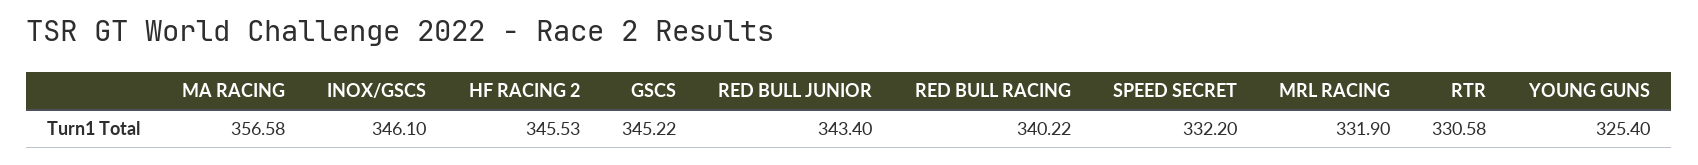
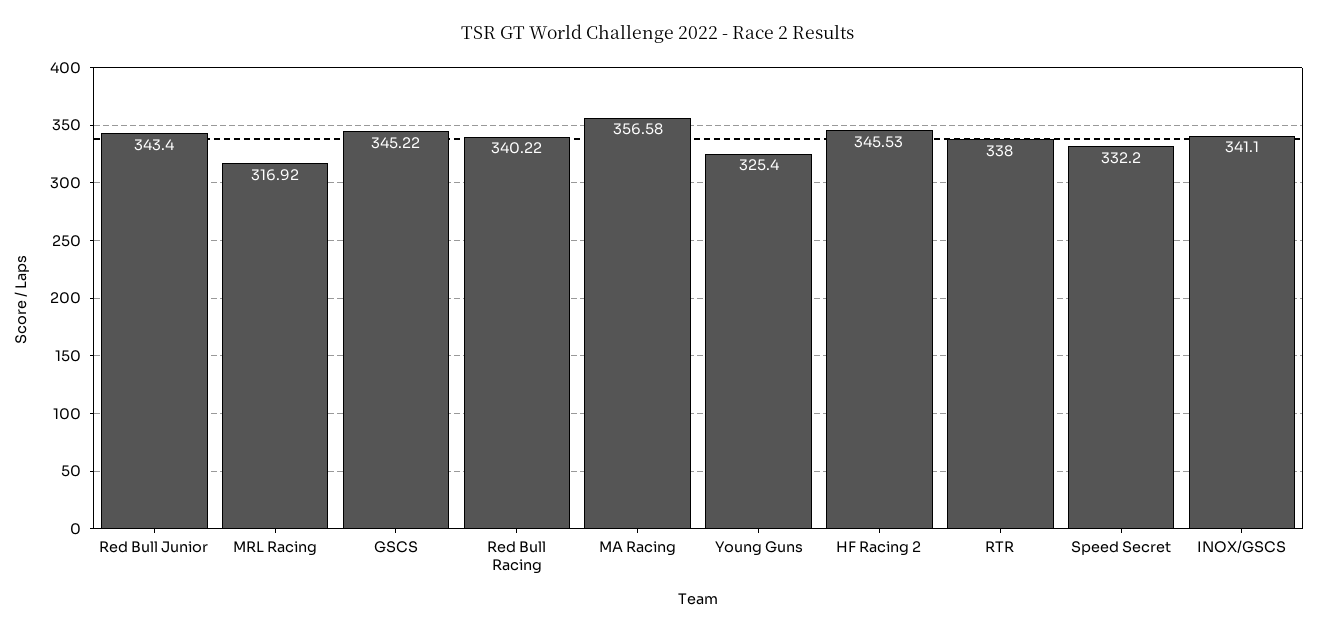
  {
    "MA RACING": 356.58,
-   "INOX/GSCS": 346.1,
+   "INOX/GSCS": 341.1,
    "HF RACING 2": 345.53,
    "GSCS": 345.22,
    "RED BULL JUNIOR": 343.4,
    "RED BULL RACING": 340.22,
    "SPEED SECRET": 332.2,
-   "MRL RACING": 331.9,
+   "MRL RACING": 316.92,
-   "RTR": 330.58,
+   "RTR": 338,
    "YOUNG GUNS": 325.4
  }

